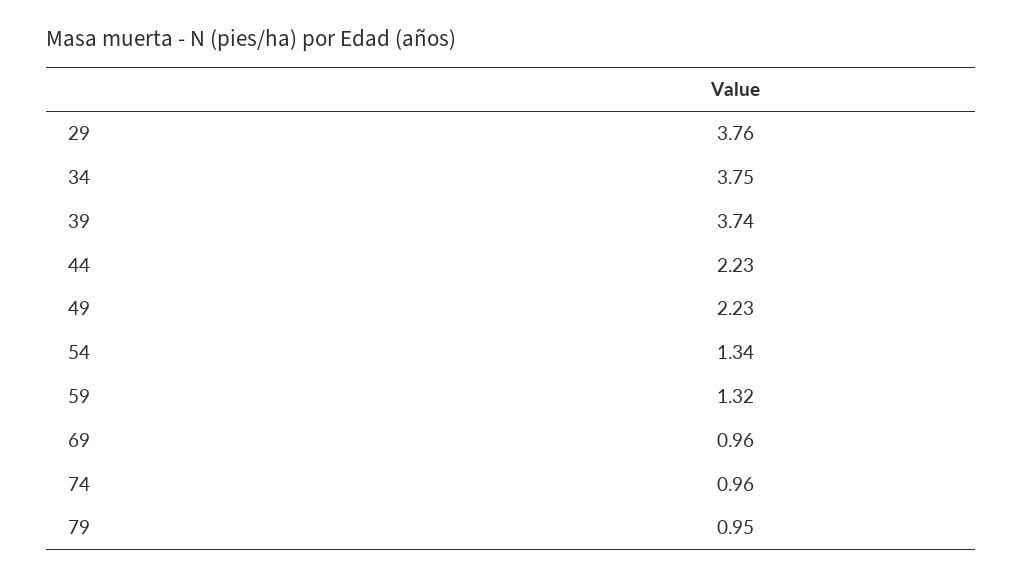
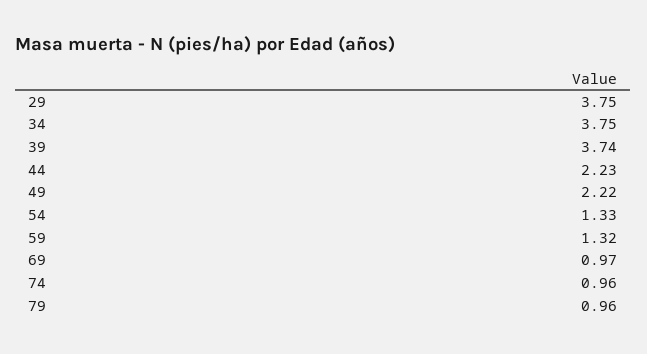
  {
-   "29": 3.76,
+   "29": 3.75,
    "34": 3.75,
    "39": 3.74,
    "44": 2.23,
-   "49": 2.23,
+   "49": 2.22,
-   "54": 1.34,
+   "54": 1.33,
    "59": 1.32,
-   "69": 0.96,
+   "69": 0.97,
    "74": 0.96,
-   "79": 0.95
+   "79": 0.96
  }

